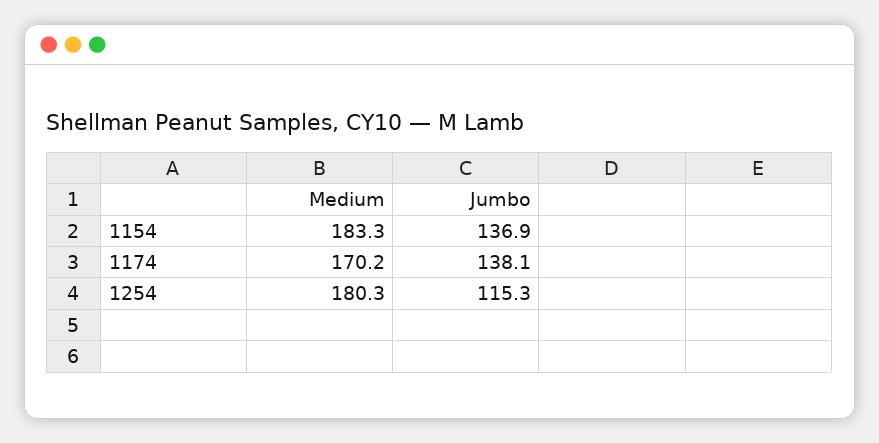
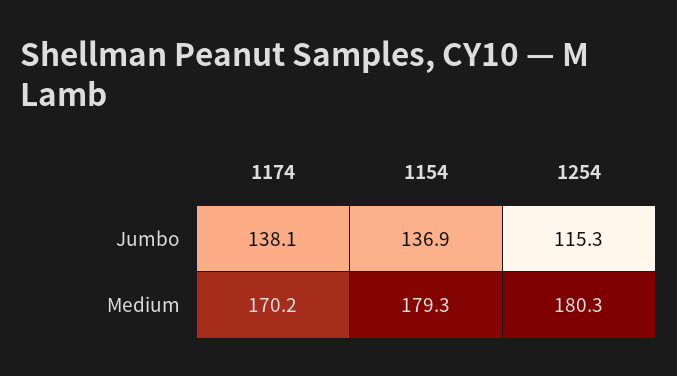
  {
    "Medium": {
-     "1154": 183.3,
+     "1154": 179.3,
      "1174": 170.2,
      "1254": 180.3
    },
    "Jumbo": {
      "1154": 136.9,
      "1174": 138.1,
      "1254": 115.3
    }
  }

